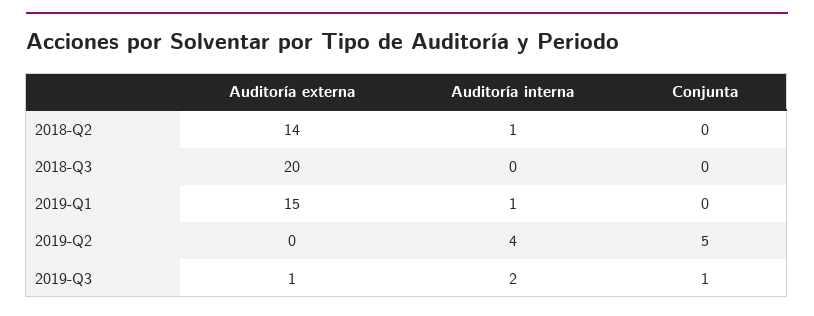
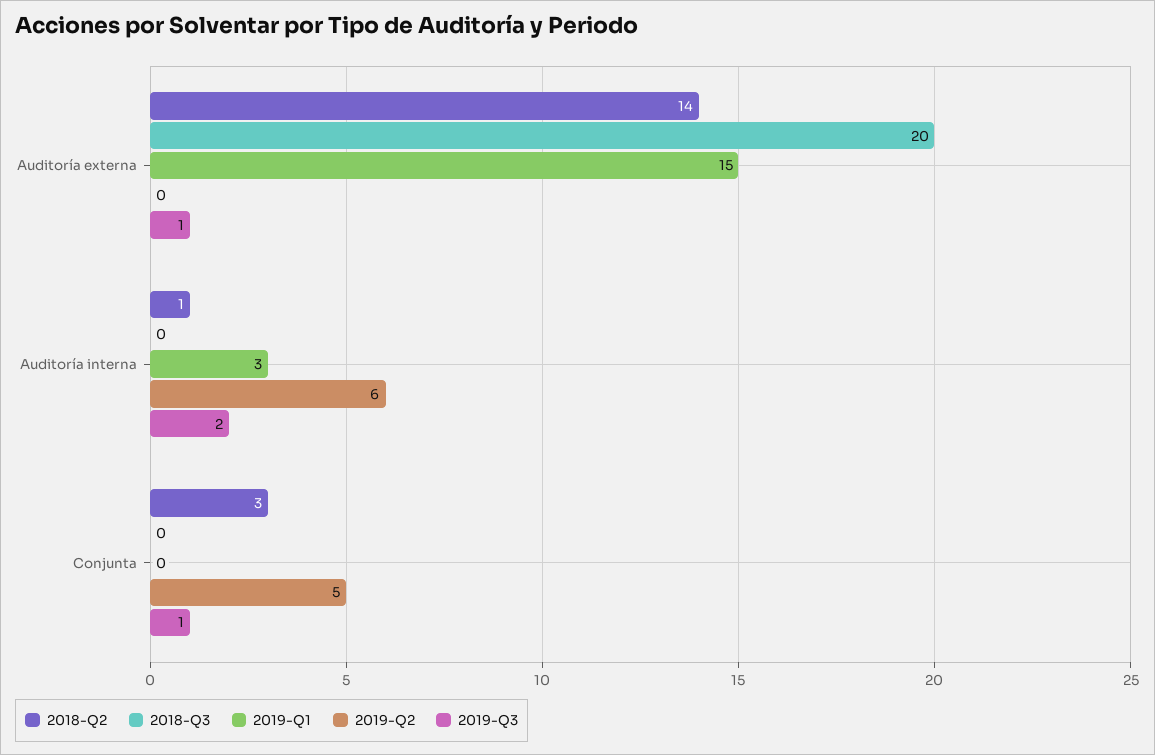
  {
    "2018-Q2": {
      "Auditoría externa": 14,
      "Auditoría interna": 1,
-     "Conjunta": 0
+     "Conjunta": 3
    },
    "2018-Q3": {
      "Auditoría externa": 20,
      "Auditoría interna": 0,
      "Conjunta": 0
    },
    "2019-Q1": {
      "Auditoría externa": 15,
-     "Auditoría interna": 1,
+     "Auditoría interna": 3,
      "Conjunta": 0
    },
    "2019-Q2": {
      "Auditoría externa": 0,
-     "Auditoría interna": 4,
+     "Auditoría interna": 6,
      "Conjunta": 5
    },
    "2019-Q3": {
      "Auditoría externa": 1,
      "Auditoría interna": 2,
      "Conjunta": 1
    }
  }

